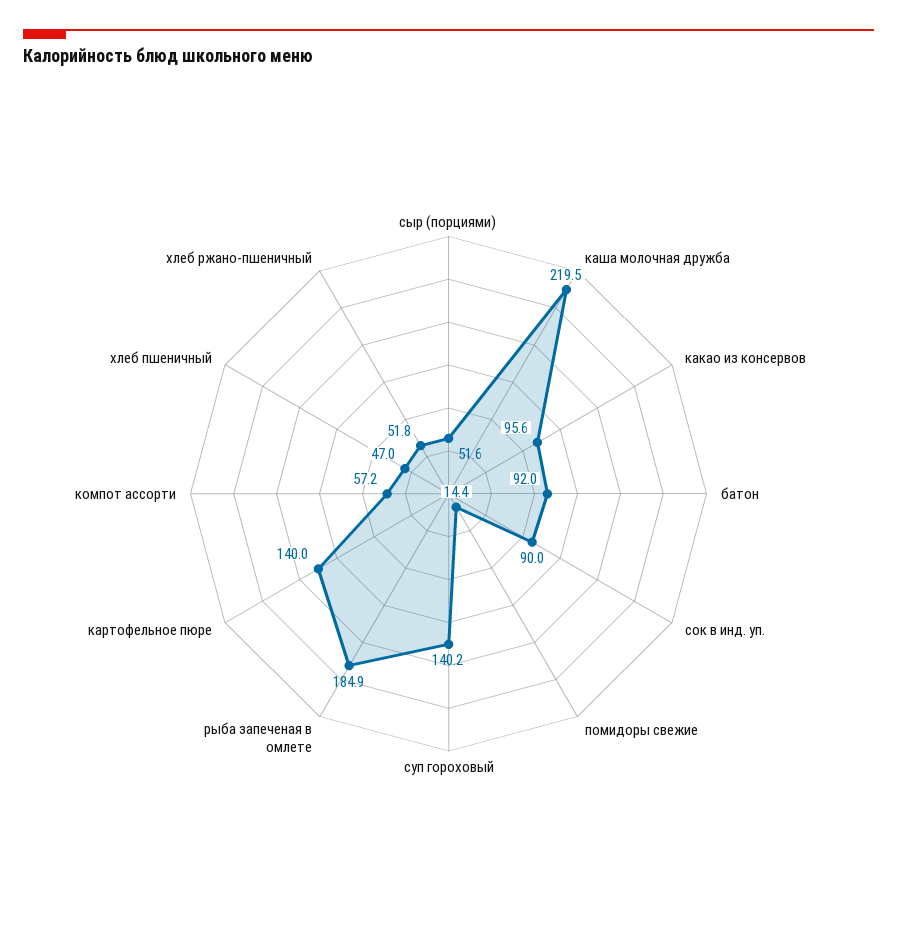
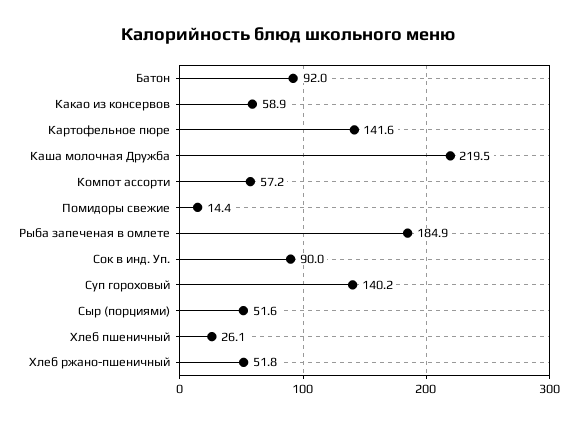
  {
    "сыр (порциями)": 51.6,
    "каша молочная дружба": 219.5,
-   "какао из консервов": 95.6,
+   "какао из консервов": 58.9,
    "батон": 92,
    "сок в инд. уп.": 90,
    "помидоры свежие": 14.4,
    "суп гороховый": 140.2,
    "рыба запеченая в омлете": 184.9,
-   "картофельное пюре": 140,
+   "картофельное пюре": 141.6,
    "компот ассорти": 57.2,
-   "хлеб пшеничный": 47,
+   "хлеб пшеничный": 26.1,
    "хлеб ржано-пшеничный": 51.8
  }

